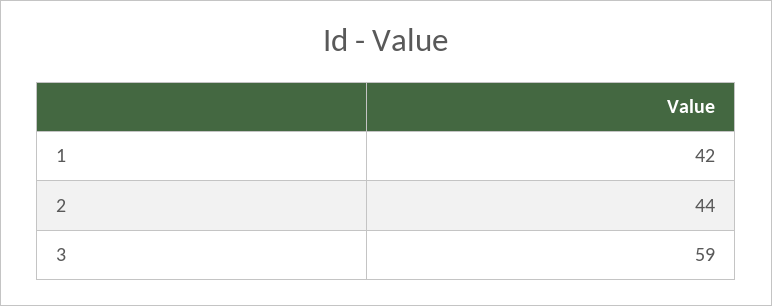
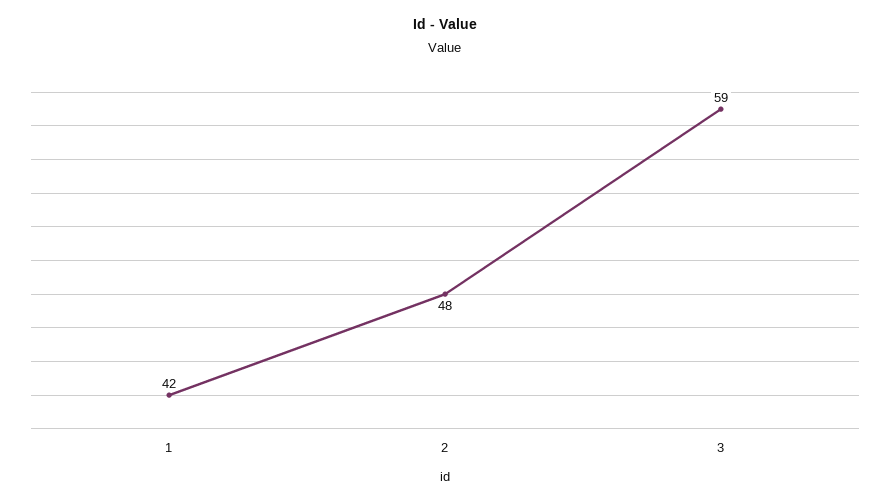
  {
    "1": 42,
-   "2": 44,
+   "2": 48,
    "3": 59
  }

